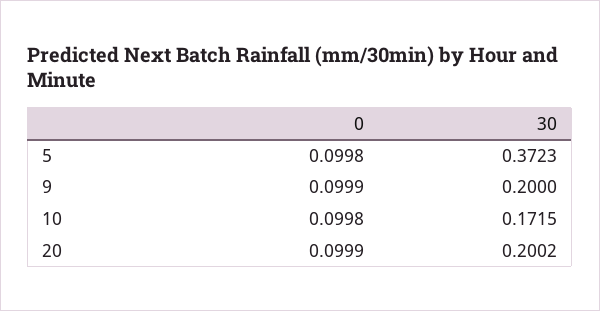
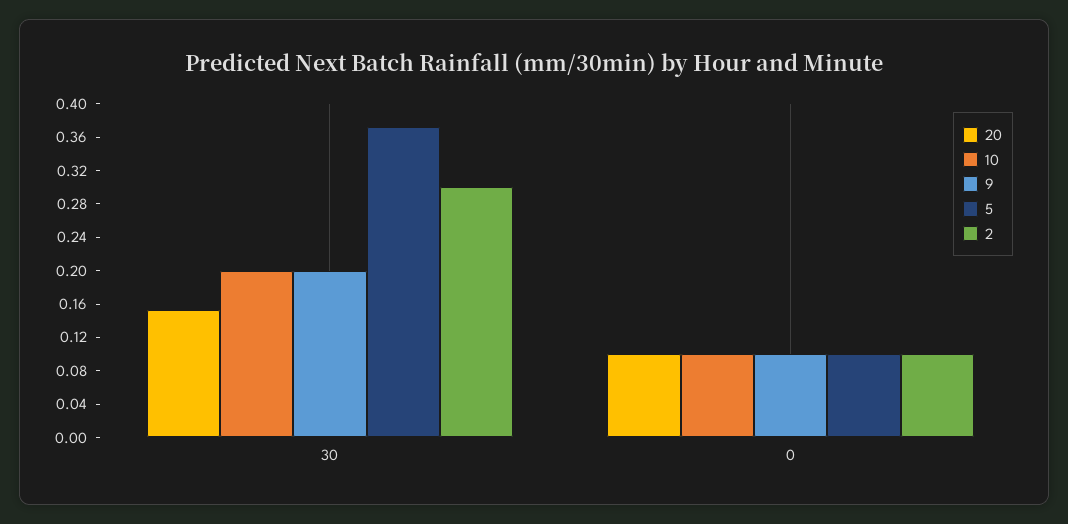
  {
    "5": {
      "0": 0.0998,
      "30": 0.3723
    },
    "9": {
      "0": 0.0999,
      "30": 0.2
    },
    "10": {
      "0": 0.0998,
-     "30": 0.1715
+     "30": 0.2
    },
    "20": {
      "0": 0.0999,
-     "30": 0.2002
+     "30": 0.15
-   }
+   },
+   "2": {
+     "30": 0.3,
+     "0": 0.1
+   }
  }

